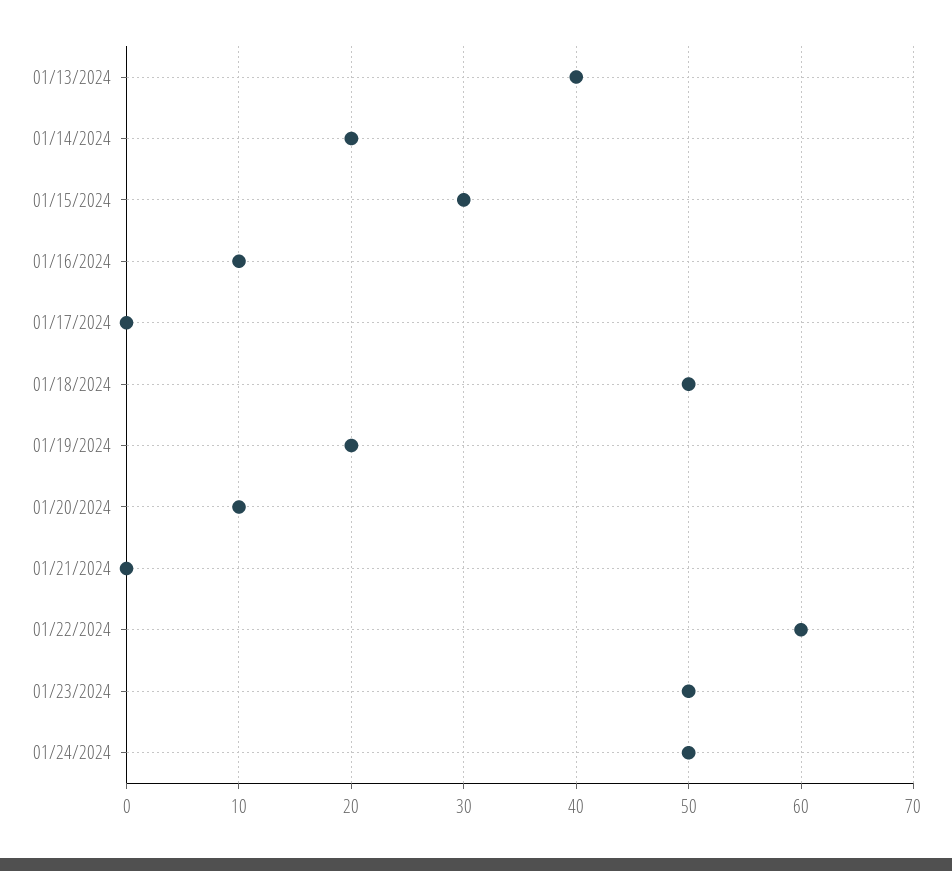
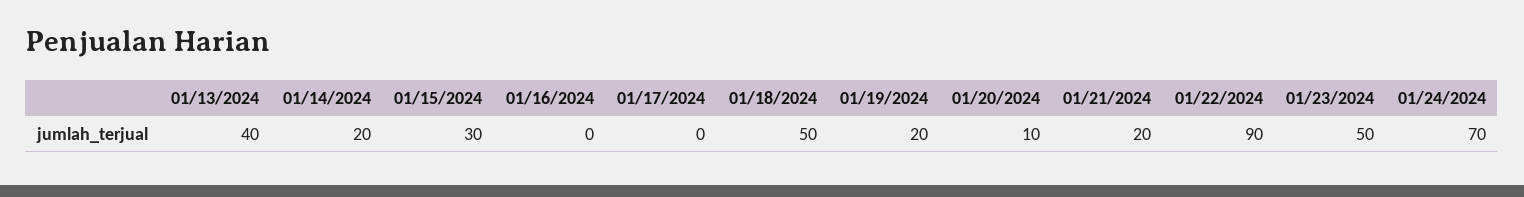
  {
    "01/13/2024": 40,
    "01/14/2024": 20,
    "01/15/2024": 30,
-   "01/16/2024": 10,
+   "01/16/2024": 0,
    "01/17/2024": 0,
    "01/18/2024": 50,
    "01/19/2024": 20,
    "01/20/2024": 10,
-   "01/21/2024": 0,
+   "01/21/2024": 20,
-   "01/22/2024": 60,
+   "01/22/2024": 90,
    "01/23/2024": 50,
-   "01/24/2024": 50
+   "01/24/2024": 70
  }

